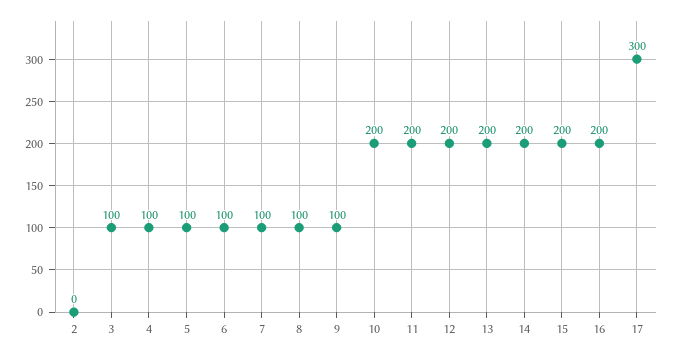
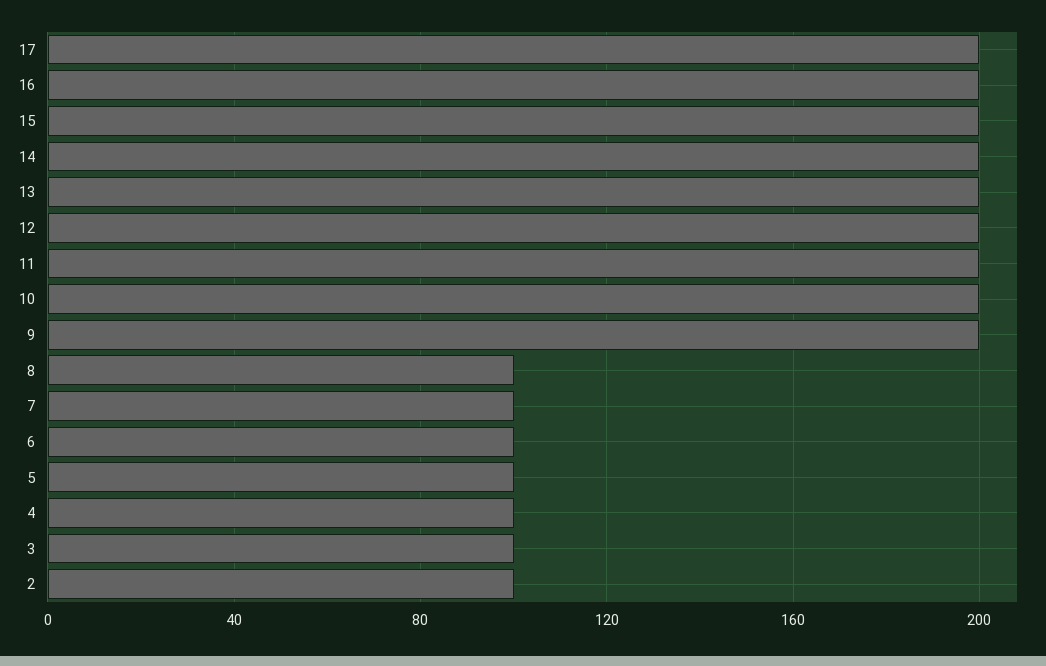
  {
-   "2": 0,
+   "2": 100,
    "3": 100,
    "4": 100,
    "5": 100,
    "6": 100,
    "7": 100,
    "8": 100,
-   "9": 100,
+   "9": 200,
    "10": 200,
    "11": 200,
    "12": 200,
    "13": 200,
    "14": 200,
    "15": 200,
    "16": 200,
-   "17": 300
+   "17": 200
  }

